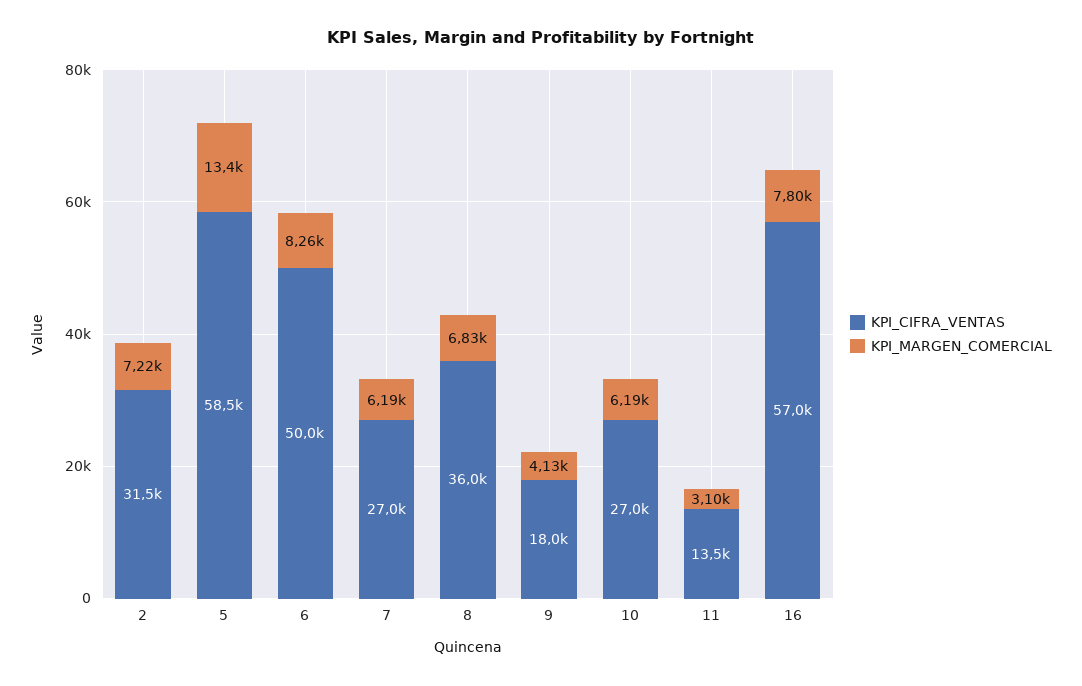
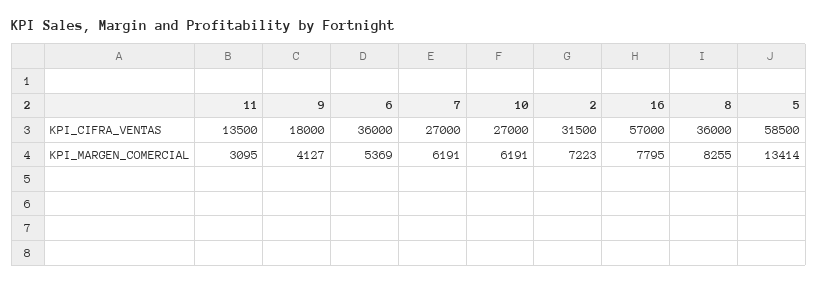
  {
    "KPI_CIFRA_VENTAS": {
      "2": 31500,
      "5": 58500,
-     "6": 50000,
+     "6": 36000,
      "7": 27000,
      "8": 36000,
      "9": 18000,
      "10": 27000,
      "11": 13500,
      "16": 57000
    },
    "KPI_MARGEN_COMERCIAL": {
      "2": 7223,
      "5": 13414,
-     "6": 8260,
+     "6": 5369,
      "7": 6191,
-     "8": 6830,
+     "8": 8255,
      "9": 4127,
      "10": 6191,
      "11": 3095,
      "16": 7795
    }
  }

